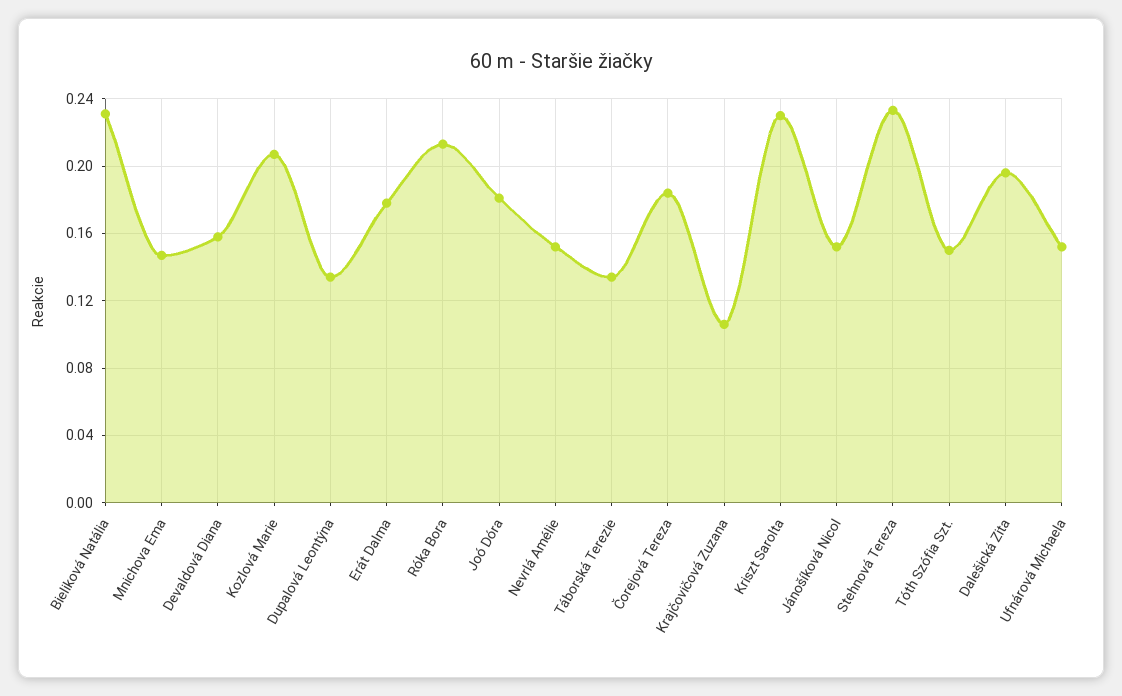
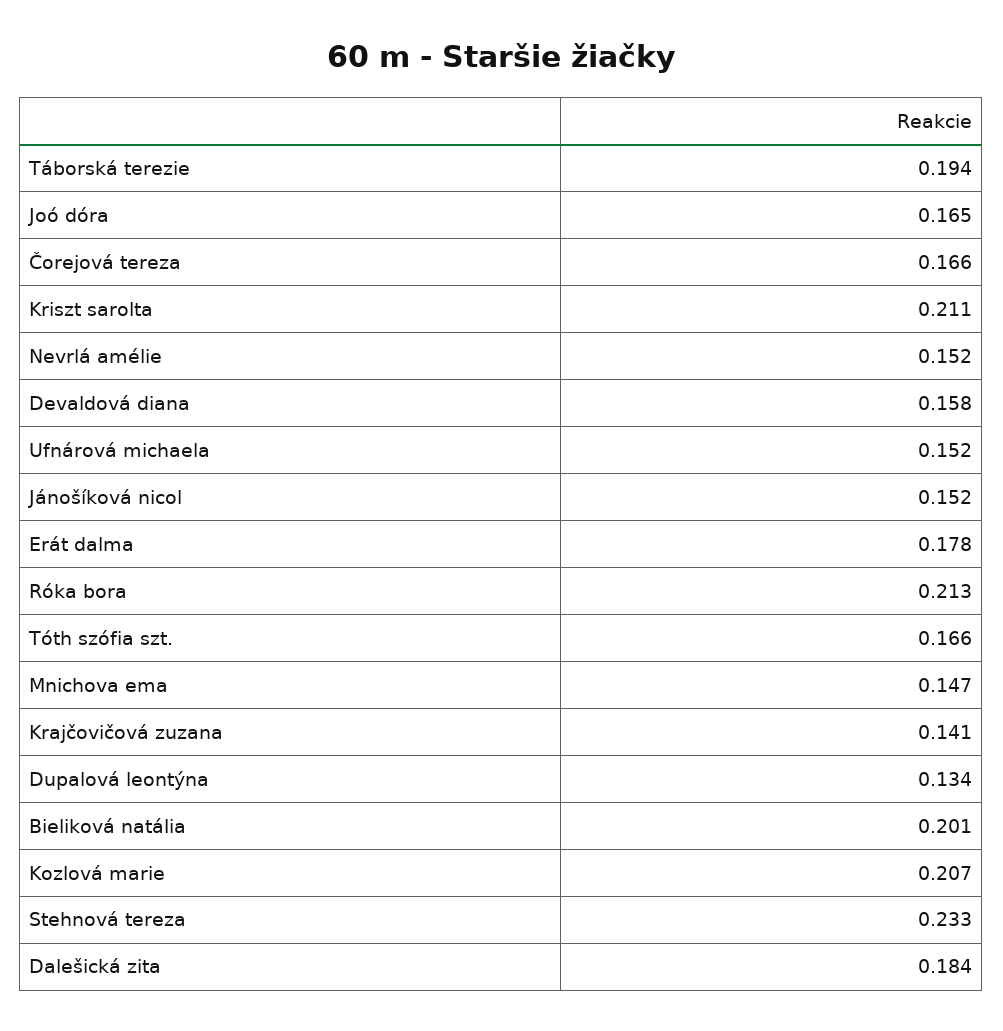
  {
-   "Bieliková Natália": 0.23,
+   "Bieliková Natália": 0.201,
    "Mnichova Ema": 0.147,
    "Devaldová Diana": 0.158,
    "Kozlová Marie": 0.207,
    "Dupalová Leontýna": 0.134,
    "Erát Dalma": 0.178,
    "Róka Bora": 0.213,
-   "Joó Dóra": 0.18,
+   "Joó Dóra": 0.165,
    "Nevrlá Amélie": 0.152,
-   "Táborská Terezie": 0.135,
+   "Táborská Terezie": 0.194,
-   "Čorejová Tereza": 0.185,
+   "Čorejová Tereza": 0.166,
-   "Krajčovičová Zuzana": 0.105,
+   "Krajčovičová Zuzana": 0.141,
-   "Kriszt Sarolta": 0.23,
+   "Kriszt Sarolta": 0.211,
    "Jánošíková Nicol": 0.152,
    "Stehnová Tereza": 0.233,
-   "Tóth Szófia Szt.": 0.15,
+   "Tóth Szófia Szt.": 0.166,
-   "Dalešická Zita": 0.195,
+   "Dalešická Zita": 0.184,
    "Ufnárová Michaela": 0.152
  }

